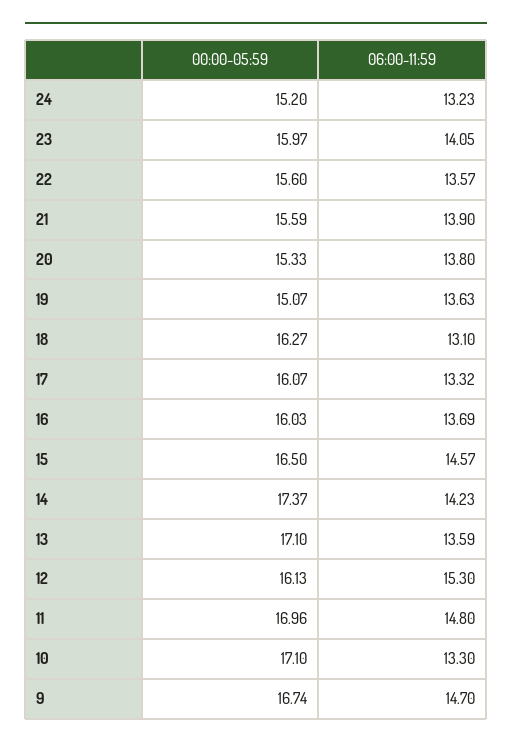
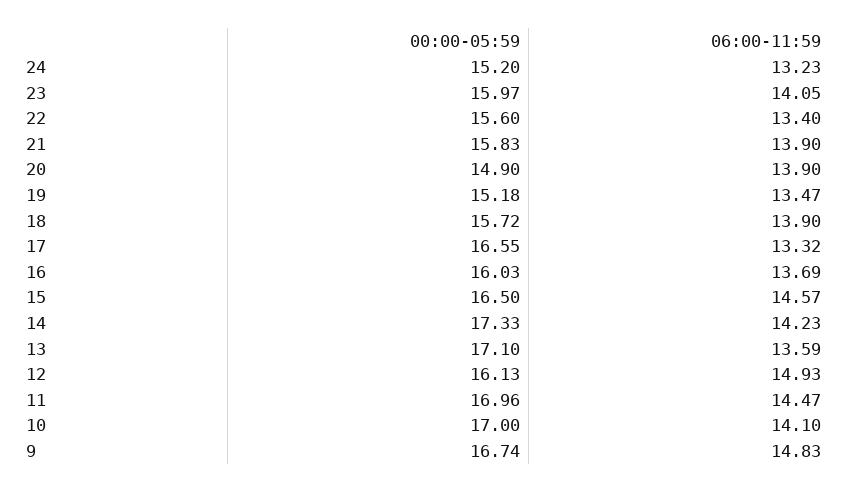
  {
    "00:00-05:59": {
      "24": 15.2,
      "23": 15.97,
      "22": 15.6,
-     "21": 15.59,
+     "21": 15.83,
-     "20": 15.33,
+     "20": 14.9,
-     "19": 15.07,
+     "19": 15.18,
-     "18": 16.27,
+     "18": 15.72,
-     "17": 16.07,
+     "17": 16.55,
      "16": 16.03,
      "15": 16.5,
-     "14": 17.37,
+     "14": 17.33,
      "13": 17.1,
      "12": 16.13,
      "11": 16.96,
-     "10": 17.1,
+     "10": 17,
      "9": 16.74
    },
    "06:00-11:59": {
      "24": 13.23,
      "23": 14.05,
-     "22": 13.57,
+     "22": 13.4,
      "21": 13.9,
-     "20": 13.8,
+     "20": 13.9,
-     "19": 13.63,
+     "19": 13.47,
-     "18": 13.1,
+     "18": 13.9,
      "17": 13.32,
      "16": 13.69,
      "15": 14.57,
      "14": 14.23,
      "13": 13.59,
-     "12": 15.3,
+     "12": 14.93,
-     "11": 14.8,
+     "11": 14.47,
-     "10": 13.3,
+     "10": 14.1,
-     "9": 14.7
+     "9": 14.83
    }
  }

